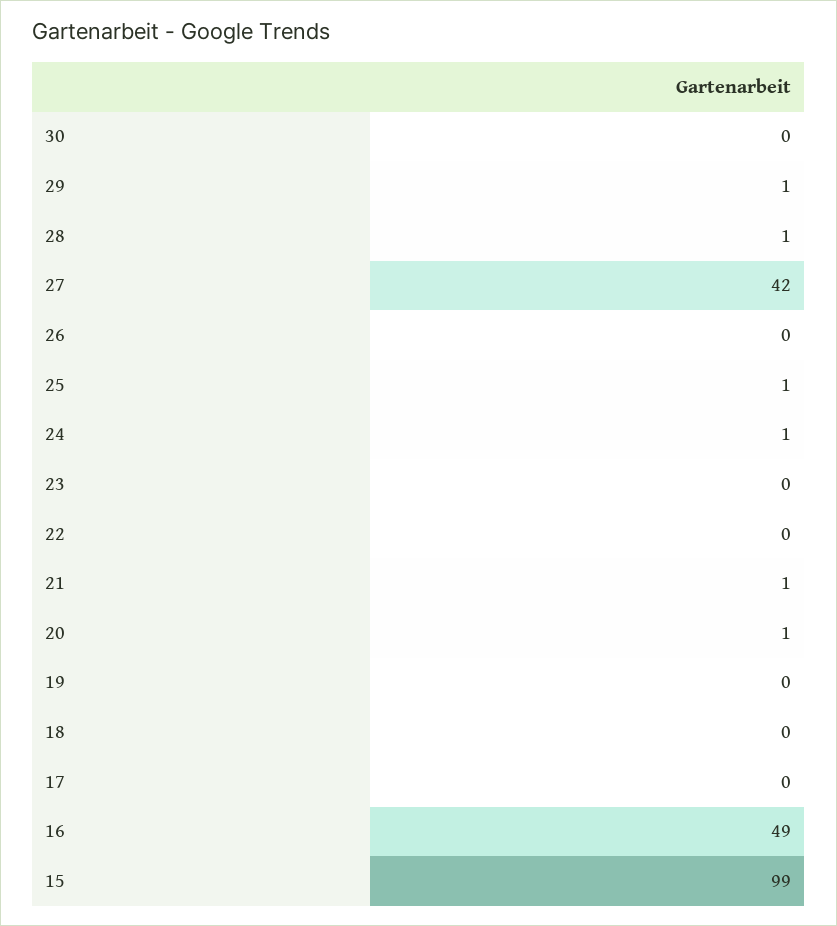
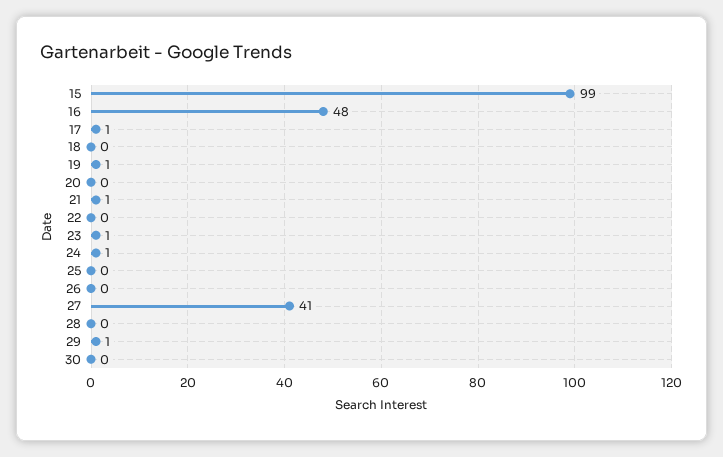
  {
    "30": 0,
    "29": 1,
-   "28": 1,
+   "28": 0,
-   "27": 42,
+   "27": 41,
    "26": 0,
-   "25": 1,
+   "25": 0,
    "24": 1,
-   "23": 0,
+   "23": 1,
    "22": 0,
    "21": 1,
-   "20": 1,
+   "20": 0,
-   "19": 0,
+   "19": 1,
    "18": 0,
-   "17": 0,
+   "17": 1,
-   "16": 49,
+   "16": 48,
    "15": 99
  }

